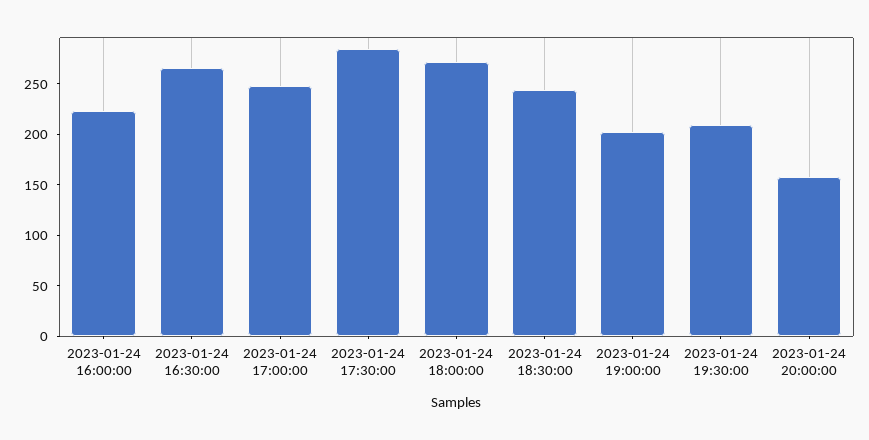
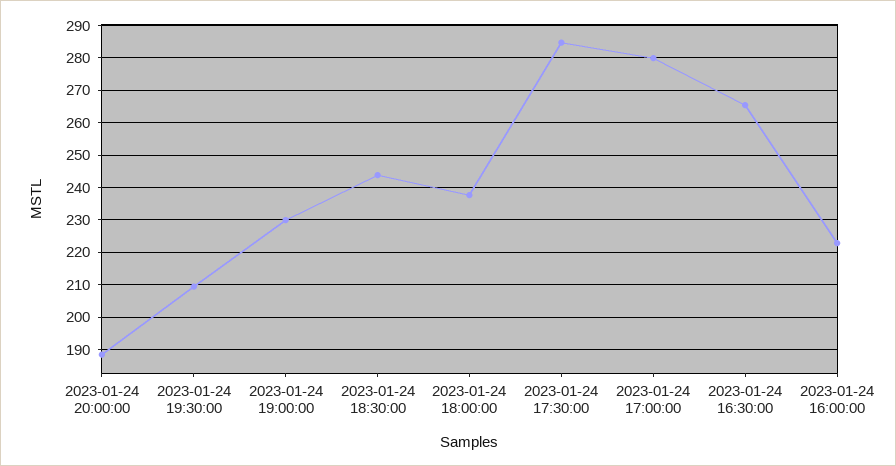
  {
    "2023-01-24 16:00:00": 222,
    "2023-01-24 16:30:00": 266,
-   "2023-01-24 17:00:00": 250,
+   "2023-01-24 17:00:00": 280,
    "2023-01-24 17:30:00": 284,
-   "2023-01-24 18:00:00": 270,
+   "2023-01-24 18:00:00": 238,
    "2023-01-24 18:30:00": 244,
-   "2023-01-24 19:00:00": 200,
+   "2023-01-24 19:00:00": 230,
    "2023-01-24 19:30:00": 210,
-   "2023-01-24 20:00:00": 160
+   "2023-01-24 20:00:00": 188
  }

